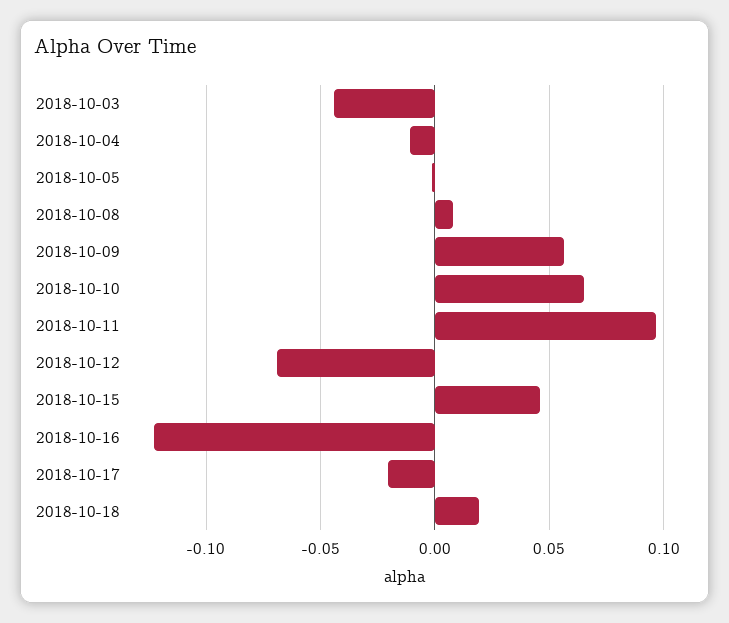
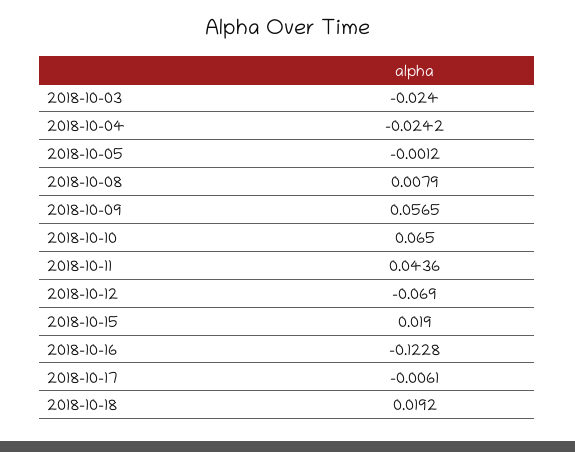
  {
-   "2018-10-03": -0.045,
+   "2018-10-03": -0.024,
-   "2018-10-04": -0.01,
+   "2018-10-04": -0.0242,
    "2018-10-05": -0.0012,
    "2018-10-08": 0.0079,
    "2018-10-09": 0.0565,
    "2018-10-10": 0.065,
-   "2018-10-11": 0.095,
+   "2018-10-11": 0.0436,
    "2018-10-12": -0.069,
-   "2018-10-15": 0.045,
+   "2018-10-15": 0.019,
    "2018-10-16": -0.1228,
-   "2018-10-17": -0.02,
+   "2018-10-17": -0.0061,
    "2018-10-18": 0.0192
  }

